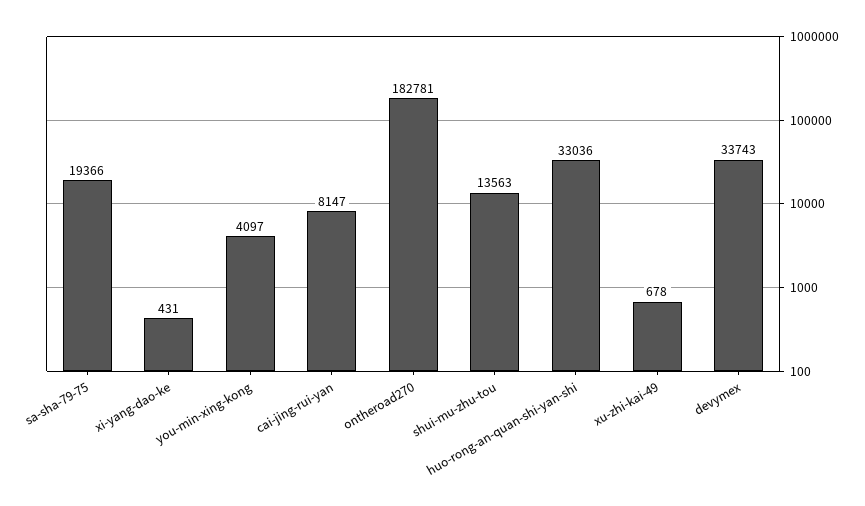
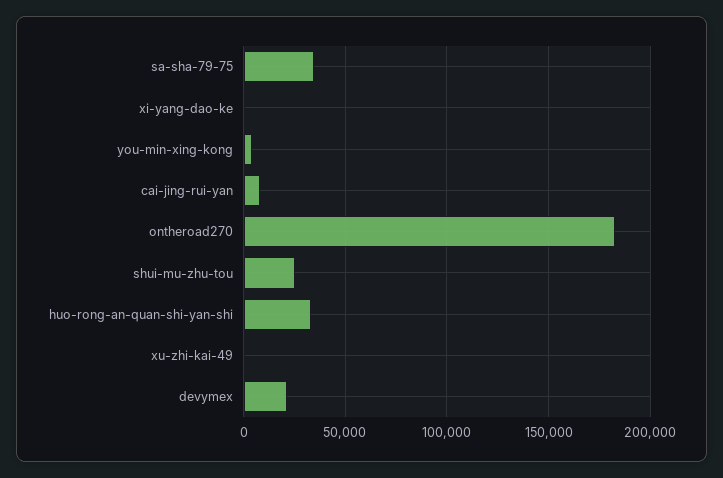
  {
-   "sa-sha-79-75": 19366,
+   "sa-sha-79-75": 35000,
    "xi-yang-dao-ke": 431,
    "you-min-xing-kong": 4097,
    "cai-jing-rui-yan": 8147,
    "ontheroad270": 182781,
-   "shui-mu-zhu-tou": 13563,
+   "shui-mu-zhu-tou": 25000,
    "huo-rong-an-quan-shi-yan-shi": 33036,
    "xu-zhi-kai-49": 678,
-   "devymex": 33743
+   "devymex": 20000
  }

